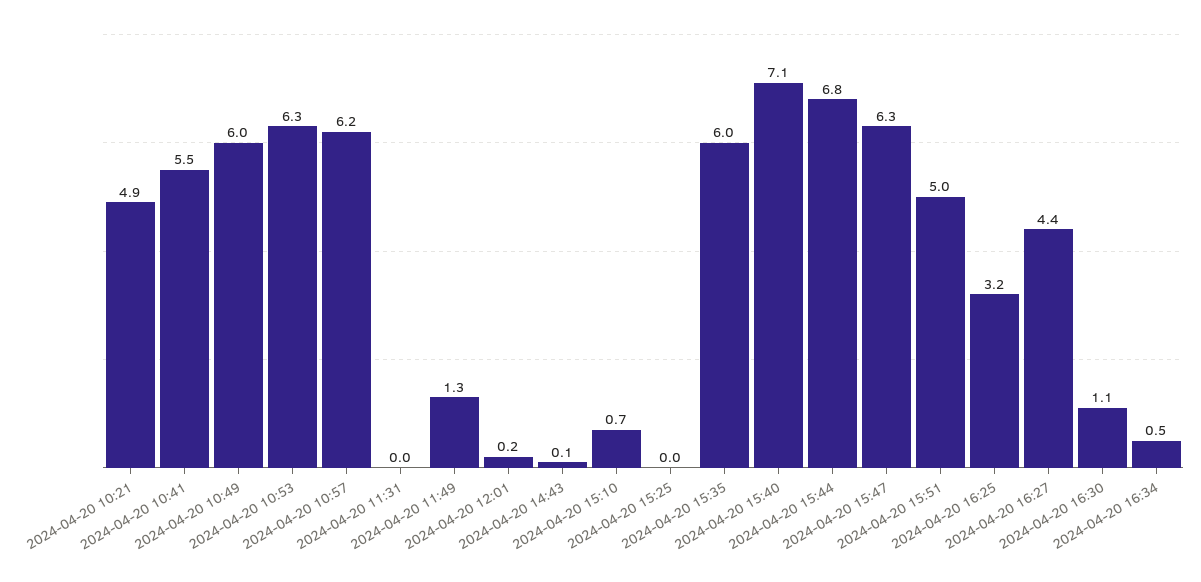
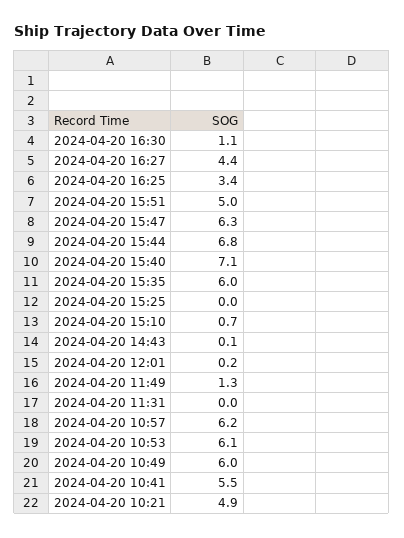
  {
    "2024-04-20 10:21": 4.9,
    "2024-04-20 10:41": 5.5,
    "2024-04-20 10:49": 6,
-   "2024-04-20 10:53": 6.3,
+   "2024-04-20 10:53": 6.1,
    "2024-04-20 10:57": 6.2,
    "2024-04-20 11:31": 0,
    "2024-04-20 11:49": 1.3,
    "2024-04-20 12:01": 0.2,
    "2024-04-20 14:43": 0.1,
    "2024-04-20 15:10": 0.7,
    "2024-04-20 15:25": 0,
    "2024-04-20 15:35": 6,
    "2024-04-20 15:40": 7.1,
    "2024-04-20 15:44": 6.8,
    "2024-04-20 15:47": 6.3,
    "2024-04-20 15:51": 5,
-   "2024-04-20 16:25": 3.2,
+   "2024-04-20 16:25": 3.4,
    "2024-04-20 16:27": 4.4,
-   "2024-04-20 16:30": 1.1,
+   "2024-04-20 16:30": 1.1
-   "2024-04-20 16:34": 0.5
  }

